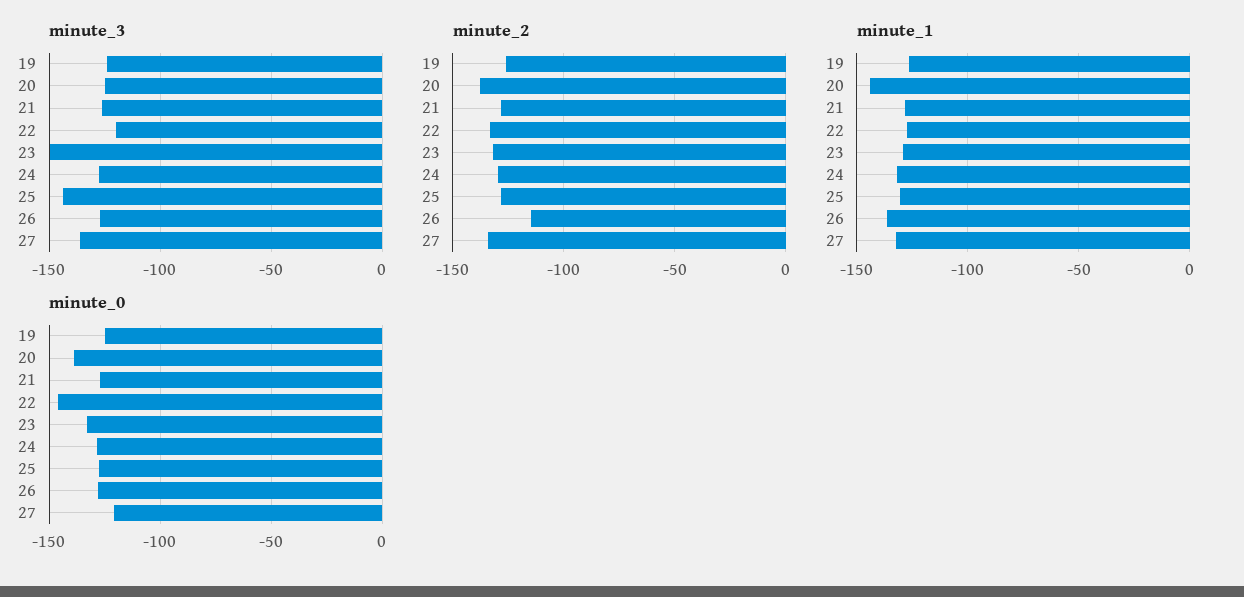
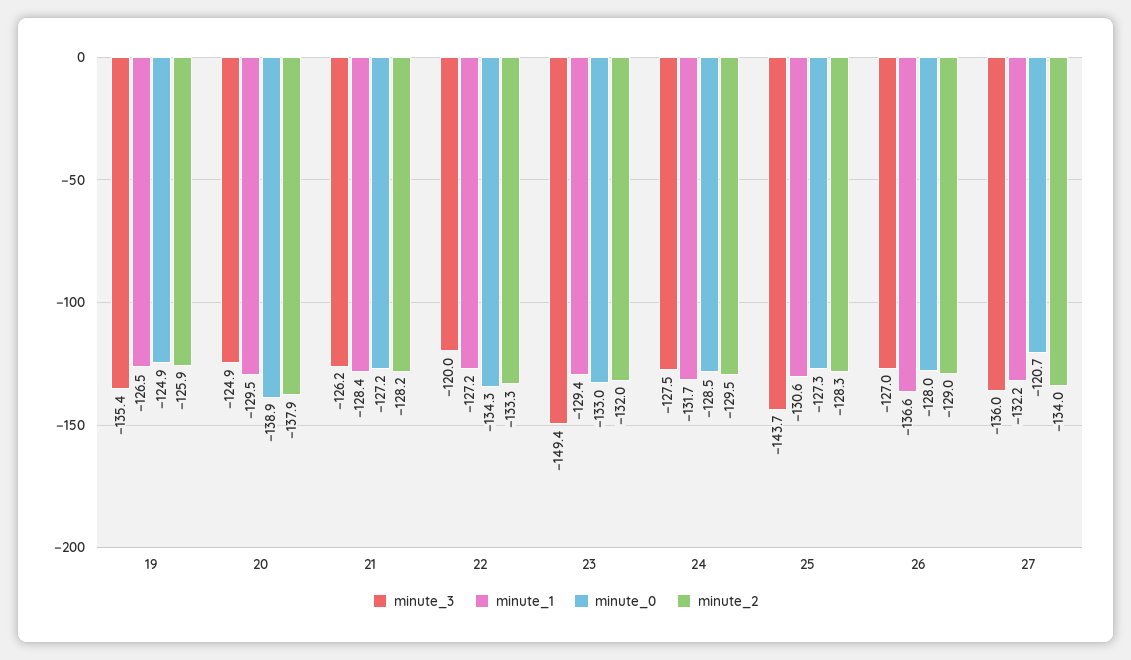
  {
    "minute_3": {
-     "19": -125,
+     "19": -135.4,
      "20": -124.9,
      "21": -126.2,
      "22": -120,
      "23": -149.4,
      "24": -127.5,
      "25": -143.7,
      "26": -127,
      "27": -136
    },
    "minute_2": {
      "19": -125.9,
      "20": -137.9,
      "21": -128.2,
      "22": -133.3,
      "23": -132,
      "24": -129.5,
      "25": -128.3,
-     "26": -115,
+     "26": -129,
      "27": -134
    },
    "minute_1": {
      "19": -126.5,
-     "20": -145,
+     "20": -129.5,
      "21": -128.4,
      "22": -127.2,
      "23": -129.4,
      "24": -131.7,
      "25": -130.6,
      "26": -136.6,
      "27": -132.2
    },
    "minute_0": {
      "19": -124.9,
      "20": -138.9,
      "21": -127.2,
-     "22": -145,
+     "22": -134.3,
      "23": -133,
      "24": -128.5,
      "25": -127.3,
      "26": -128,
      "27": -120.7
    }
  }

